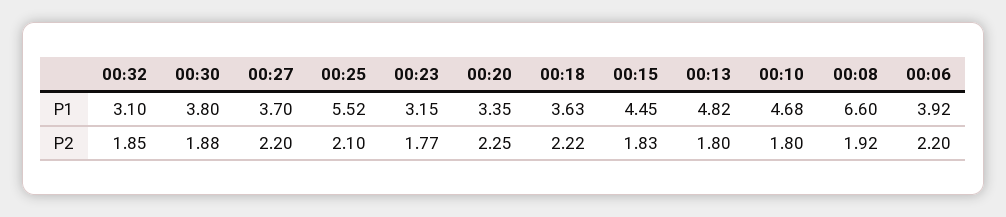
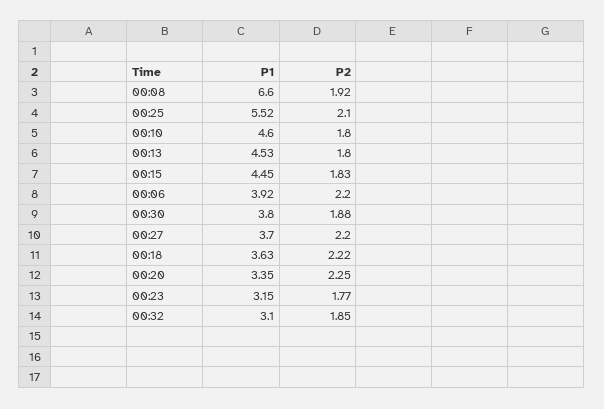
  {
    "00:32": {
      "P1": 3.1,
      "P2": 1.85
    },
    "00:30": {
      "P1": 3.8,
      "P2": 1.88
    },
    "00:27": {
      "P1": 3.7,
      "P2": 2.2
    },
    "00:25": {
      "P1": 5.52,
      "P2": 2.1
    },
    "00:23": {
      "P1": 3.15,
      "P2": 1.77
    },
    "00:20": {
      "P1": 3.35,
      "P2": 2.25
    },
    "00:18": {
      "P1": 3.63,
      "P2": 2.22
    },
    "00:15": {
      "P1": 4.45,
      "P2": 1.83
    },
    "00:13": {
-     "P1": 4.82,
+     "P1": 4.53,
      "P2": 1.8
    },
    "00:10": {
-     "P1": 4.68,
+     "P1": 4.6,
      "P2": 1.8
    },
    "00:08": {
      "P1": 6.6,
      "P2": 1.92
    },
    "00:06": {
      "P1": 3.92,
      "P2": 2.2
    }
  }

